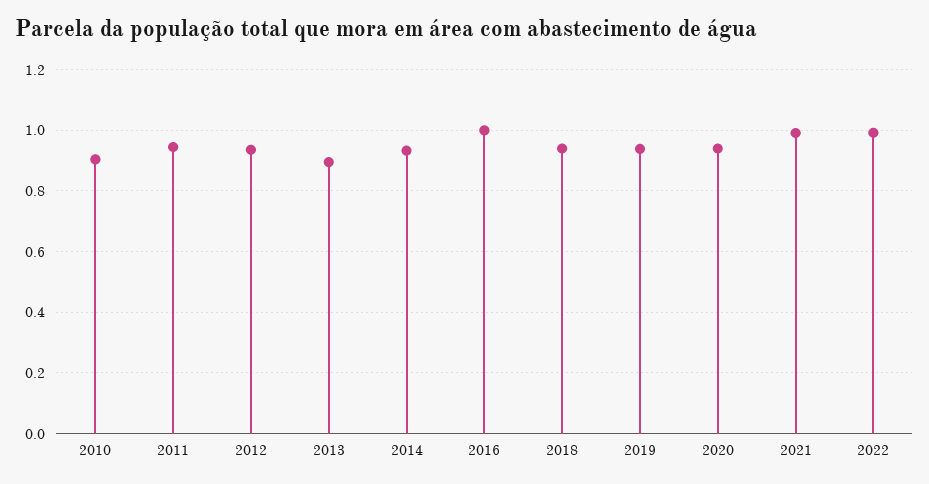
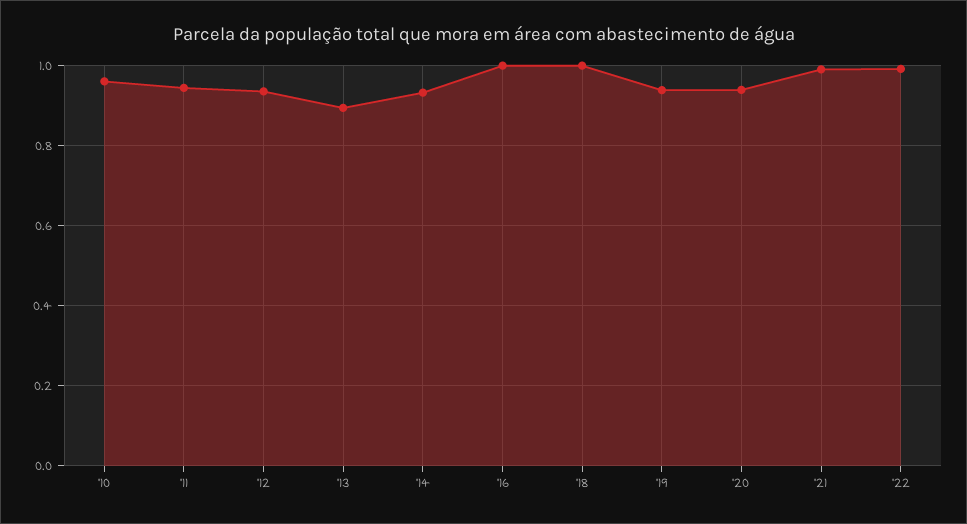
  {
-   "2010": 0.9,
+   "2010": 0.96,
    "2011": 0.94,
    "2012": 0.94,
    "2013": 0.9,
    "2014": 0.94,
    "2016": 1,
-   "2018": 0.94,
+   "2018": 1,
    "2019": 0.94,
    "2020": 0.94,
    "2021": 1,
    "2022": 1
  }

